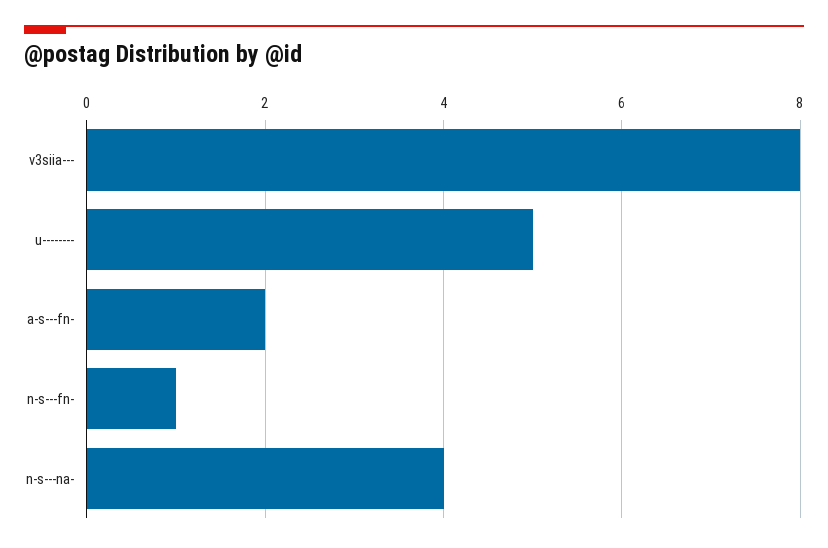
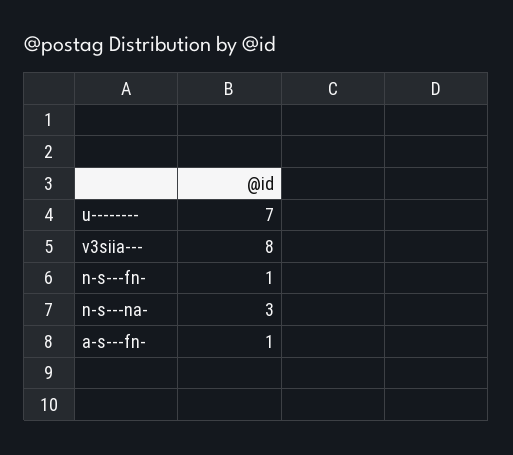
  {
    "v3siia---": 8,
-   "u--------": 5,
+   "u--------": 7,
-   "a-s---fn-": 2,
+   "a-s---fn-": 1,
    "n-s---fn-": 1,
-   "n-s---na-": 4
+   "n-s---na-": 3
  }

